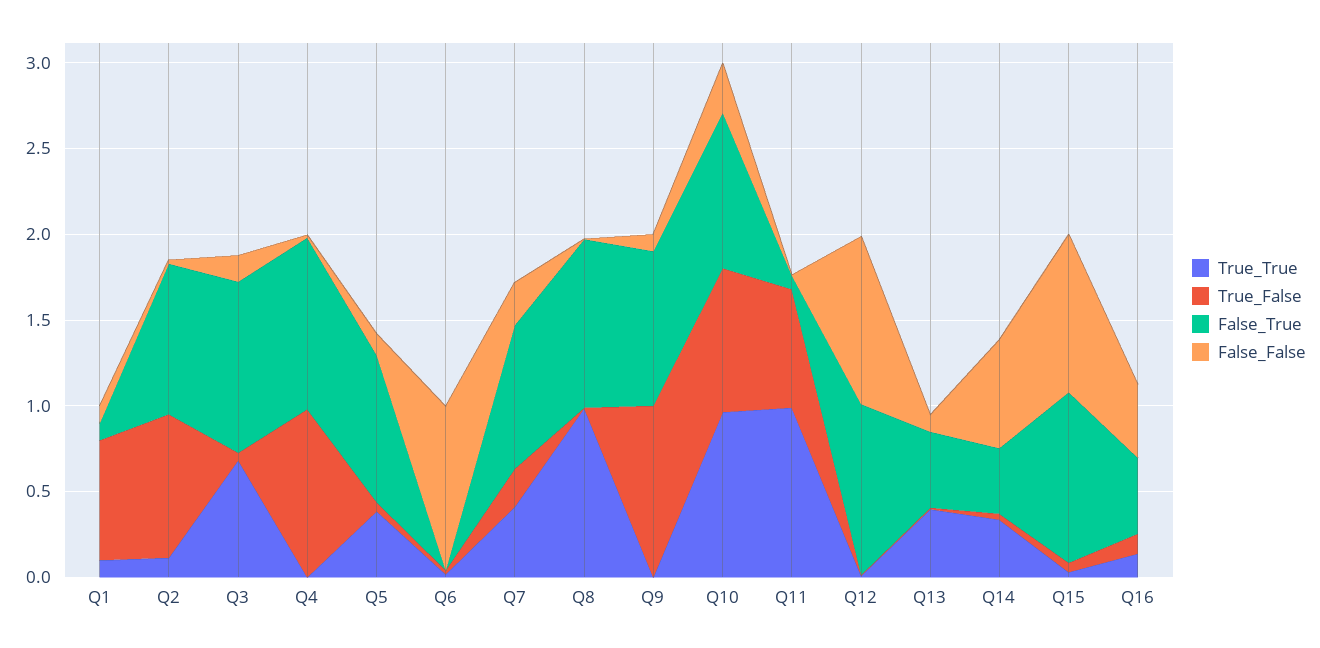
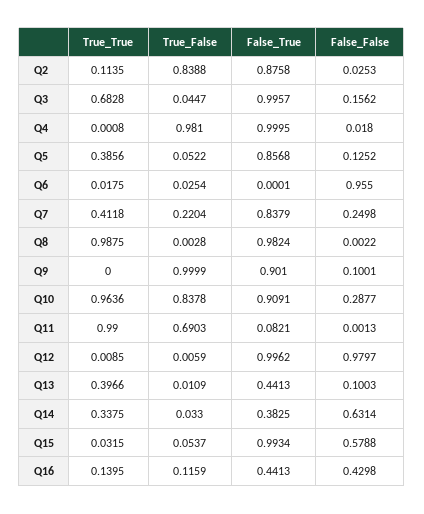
  {
    "True_True": {
-     "Q1": 0.1,
      "Q2": 0.1135,
      "Q3": 0.6828,
      "Q4": 0.0008,
      "Q5": 0.3856,
      "Q6": 0.0175,
      "Q7": 0.4118,
      "Q8": 0.9875,
      "Q9": 0,
      "Q10": 0.9636,
      "Q11": 0.99,
      "Q12": 0.0085,
      "Q13": 0.3966,
      "Q14": 0.3375,
      "Q15": 0.0315,
      "Q16": 0.1395
    },
    "True_False": {
-     "Q1": 0.7,
      "Q2": 0.8388,
      "Q3": 0.0447,
      "Q4": 0.981,
      "Q5": 0.0522,
      "Q6": 0.0254,
      "Q7": 0.2204,
      "Q8": 0.0028,
      "Q9": 0.9999,
      "Q10": 0.8378,
      "Q11": 0.6903,
      "Q12": 0.0059,
      "Q13": 0.0109,
      "Q14": 0.033,
      "Q15": 0.0537,
      "Q16": 0.1159
    },
    "False_True": {
-     "Q1": 0.1,
      "Q2": 0.8758,
      "Q3": 0.9957,
      "Q4": 0.9995,
      "Q5": 0.8568,
      "Q6": 0.0001,
      "Q7": 0.8379,
      "Q8": 0.9824,
      "Q9": 0.901,
      "Q10": 0.9091,
      "Q11": 0.0821,
      "Q12": 0.9962,
      "Q13": 0.4413,
      "Q14": 0.3825,
      "Q15": 0.9934,
      "Q16": 0.4413
    },
    "False_False": {
-     "Q1": 0.1,
      "Q2": 0.0253,
      "Q3": 0.1562,
      "Q4": 0.018,
      "Q5": 0.1252,
      "Q6": 0.955,
      "Q7": 0.2498,
      "Q8": 0.0022,
      "Q9": 0.1001,
      "Q10": 0.2877,
      "Q11": 0.0013,
      "Q12": 0.9797,
      "Q13": 0.1003,
      "Q14": 0.6314,
-     "Q15": 0.9,
+     "Q15": 0.5788,
      "Q16": 0.4298
    }
  }

